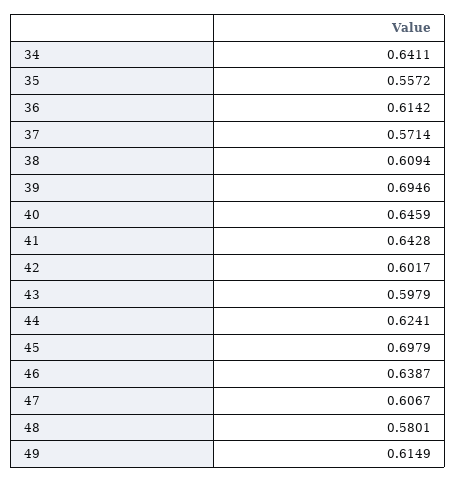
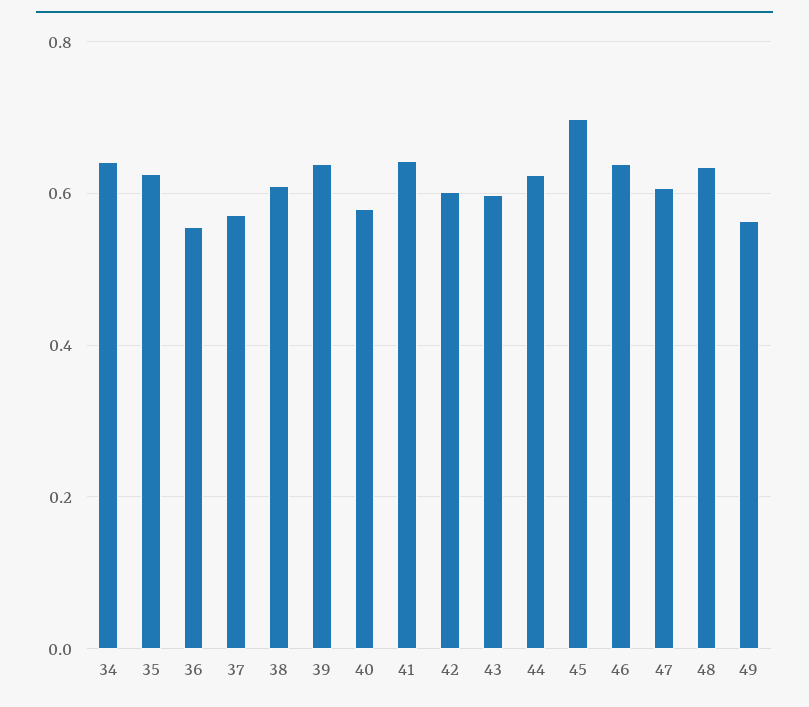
  {
    "34": 0.6411,
-   "35": 0.5572,
+   "35": 0.62,
-   "36": 0.6142,
+   "36": 0.56,
    "37": 0.5714,
    "38": 0.6094,
-   "39": 0.6946,
+   "39": 0.64,
-   "40": 0.6459,
+   "40": 0.58,
    "41": 0.6428,
    "42": 0.6017,
    "43": 0.5979,
    "44": 0.6241,
    "45": 0.6979,
    "46": 0.6387,
    "47": 0.6067,
-   "48": 0.5801,
+   "48": 0.64,
-   "49": 0.6149
+   "49": 0.56
  }

